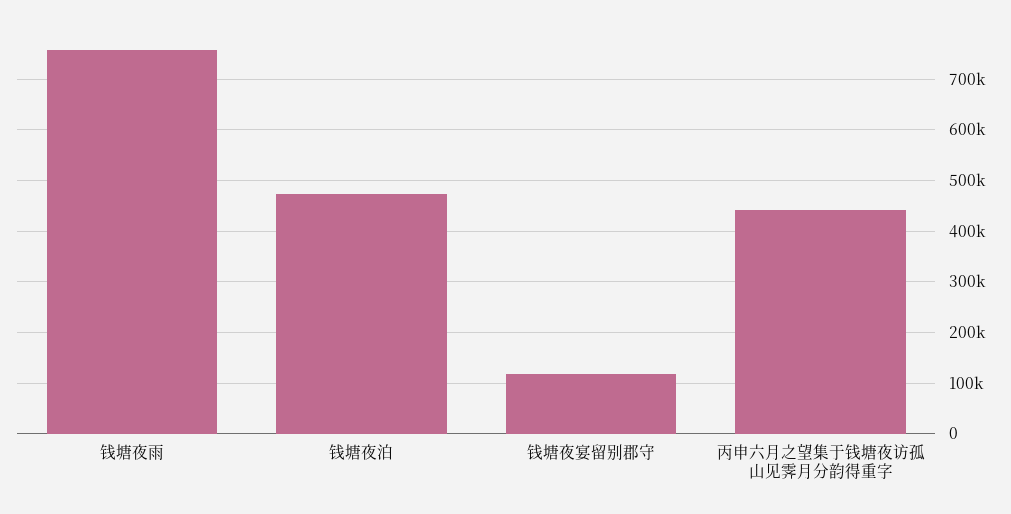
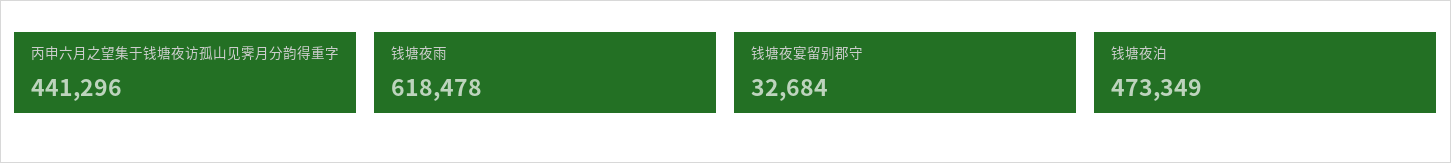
  {
-   "钱塘夜雨": 760000,
+   "钱塘夜雨": 618478,
    "钱塘夜泊": 473349,
-   "钱塘夜宴留别郡守": 120000,
+   "钱塘夜宴留别郡守": 32684,
    "丙申六月之望集于钱塘夜访孤山见霁月分韵得重字": 441296
  }

